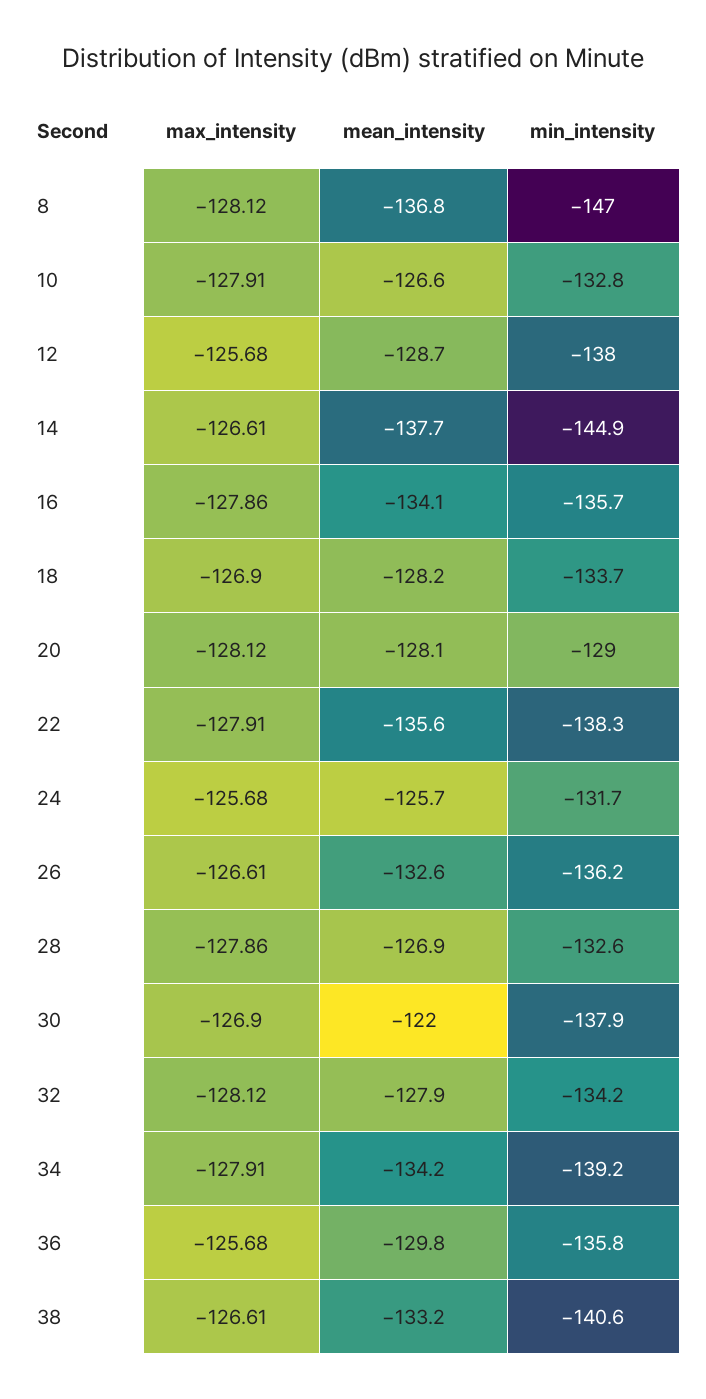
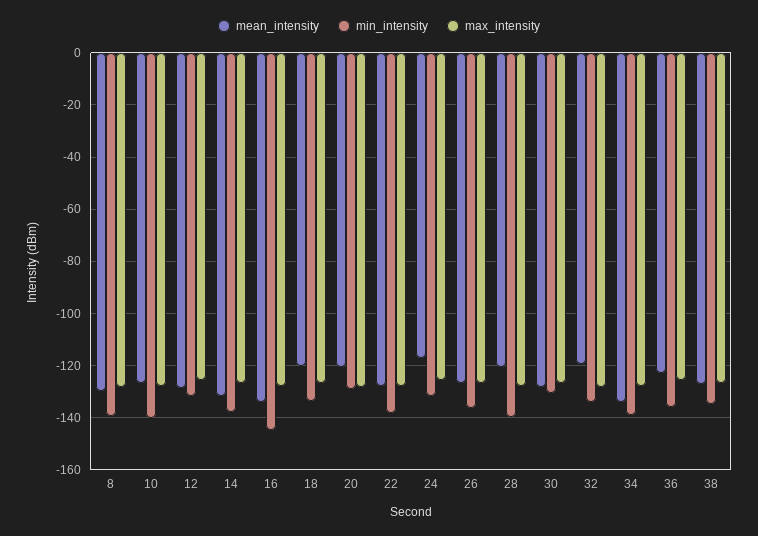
  {
    "max_intensity": {
      "8": -128.12,
      "10": -127.91,
      "12": -125.68,
      "14": -126.61,
      "16": -127.86,
      "18": -126.9,
      "20": -128.12,
      "22": -127.91,
      "24": -125.68,
      "26": -126.61,
      "28": -127.86,
      "30": -126.9,
      "32": -128.12,
      "34": -127.91,
      "36": -125.68,
      "38": -126.61
    },
    "mean_intensity": {
-     "8": -136.8,
+     "8": -130,
      "10": -126.6,
      "12": -128.7,
-     "14": -137.7,
+     "14": -132.5,
      "16": -134.1,
-     "18": -128.2,
+     "18": -120,
-     "20": -128.1,
+     "20": -120,
-     "22": -135.6,
+     "22": -127.5,
-     "24": -125.7,
+     "24": -117.5,
-     "26": -132.6,
+     "26": -127.5,
-     "28": -126.9,
+     "28": -120,
-     "30": -122,
+     "30": -127.5,
-     "32": -127.9,
+     "32": -120,
      "34": -134.2,
-     "36": -129.8,
+     "36": -122.5,
-     "38": -133.2
+     "38": -127.5
    },
    "min_intensity": {
-     "8": -147,
+     "8": -140,
-     "10": -132.8,
+     "10": -140,
-     "12": -138,
+     "12": -132.5,
-     "14": -144.9,
+     "14": -137.5,
-     "16": -135.7,
+     "16": -145,
      "18": -133.7,
      "20": -129,
      "22": -138.3,
      "24": -131.7,
      "26": -136.2,
-     "28": -132.6,
+     "28": -140,
-     "30": -137.9,
+     "30": -130,
      "32": -134.2,
      "34": -139.2,
      "36": -135.8,
-     "38": -140.6
+     "38": -135
    }
  }

